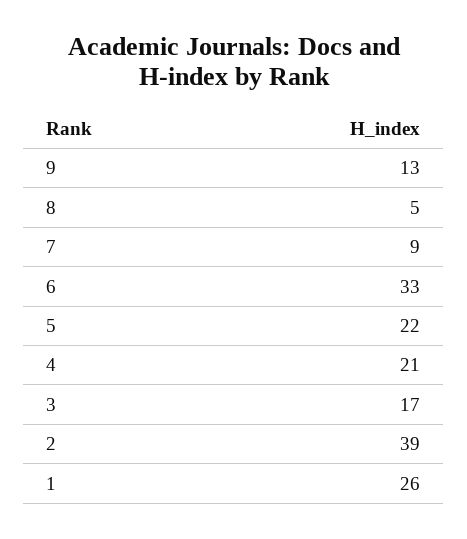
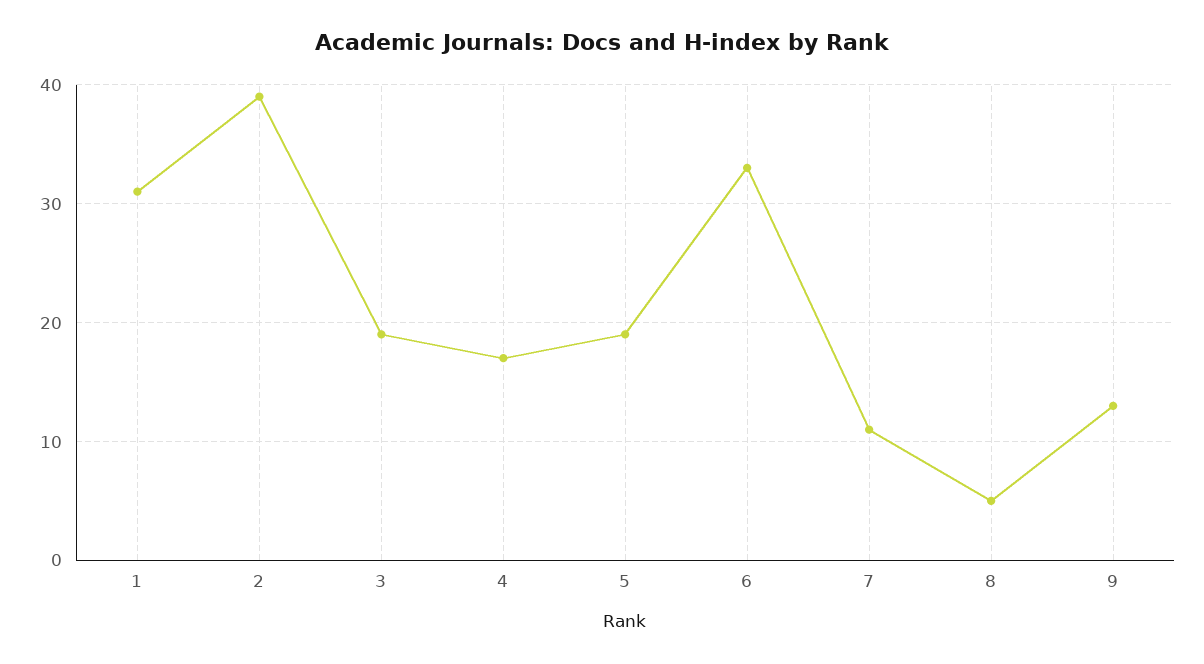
  {
    "9": 13,
    "8": 5,
-   "7": 9,
+   "7": 11,
    "6": 33,
-   "5": 22,
+   "5": 19,
-   "4": 21,
+   "4": 17,
-   "3": 17,
+   "3": 19,
    "2": 39,
-   "1": 26
+   "1": 31
  }

